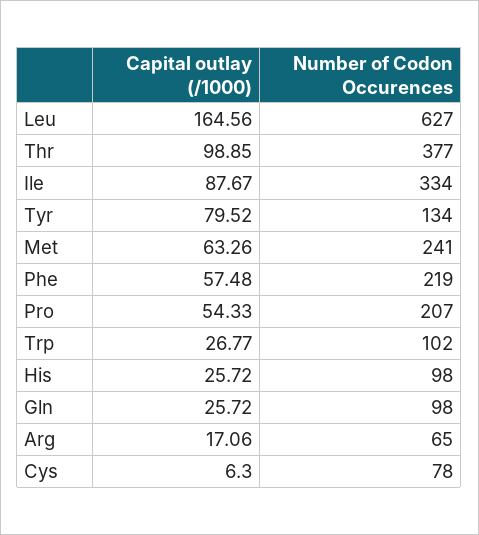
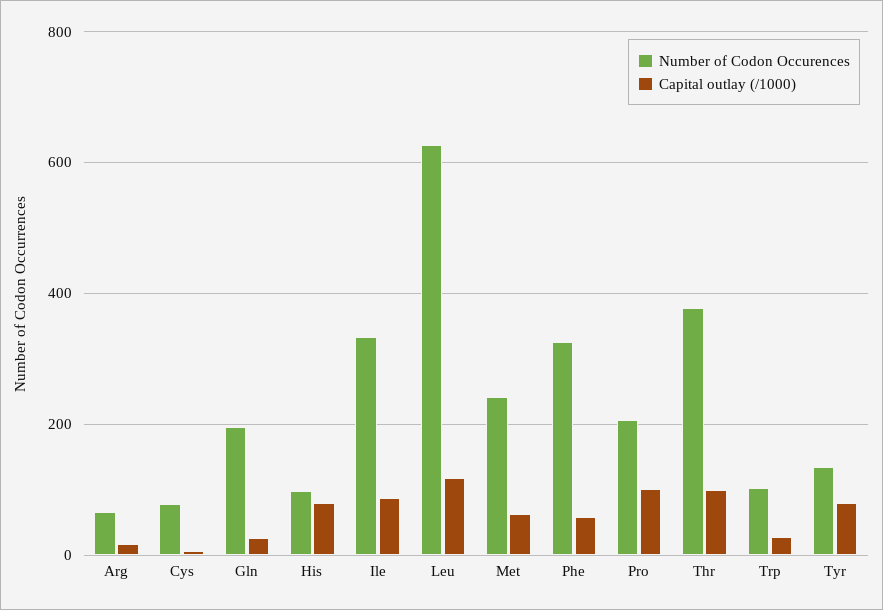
  {
    "Capital outlay (/1000)": {
-     "Leu": 164.56,
+     "Leu": 120,
      "Thr": 98.85,
      "Ile": 87.67,
      "Tyr": 79.52,
      "Met": 63.26,
      "Phe": 57.48,
-     "Pro": 54.33,
+     "Pro": 100,
      "Trp": 26.77,
-     "His": 25.72,
+     "His": 80,
      "Gln": 25.72,
      "Arg": 17.06,
      "Cys": 6.3
    },
    "Number of Codon Occurences": {
      "Leu": 627,
      "Thr": 377,
      "Ile": 334,
      "Tyr": 134,
      "Met": 241,
-     "Phe": 219,
+     "Phe": 320,
      "Pro": 207,
      "Trp": 102,
      "His": 98,
-     "Gln": 98,
+     "Gln": 200,
      "Arg": 65,
      "Cys": 78
    }
  }

